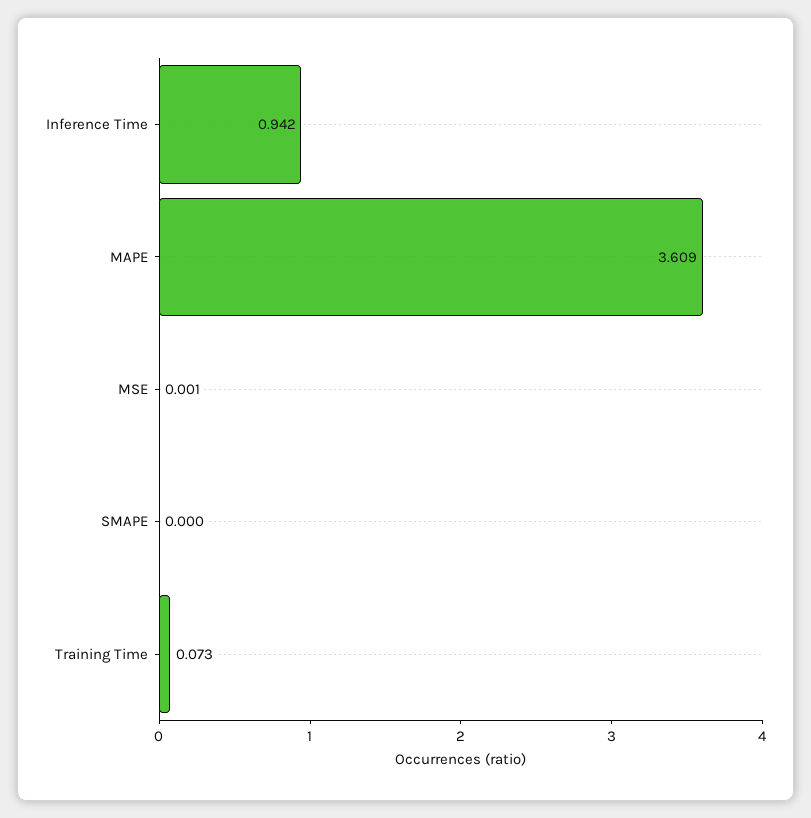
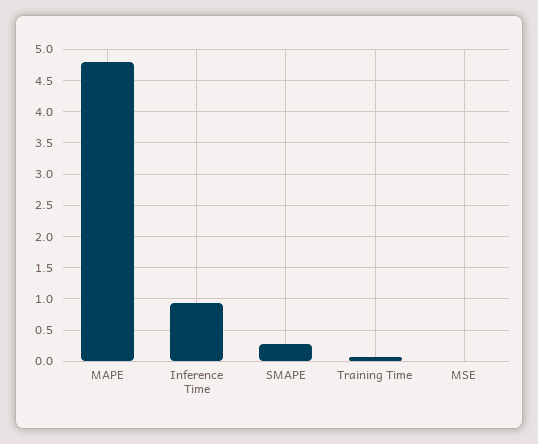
  {
    "Inference Time": 0.942,
-   "MAPE": 3.609,
+   "MAPE": 4.8,
    "MSE": 0.001,
-   "SMAPE": 0,
+   "SMAPE": 0.3,
    "Training Time": 0.073
  }

